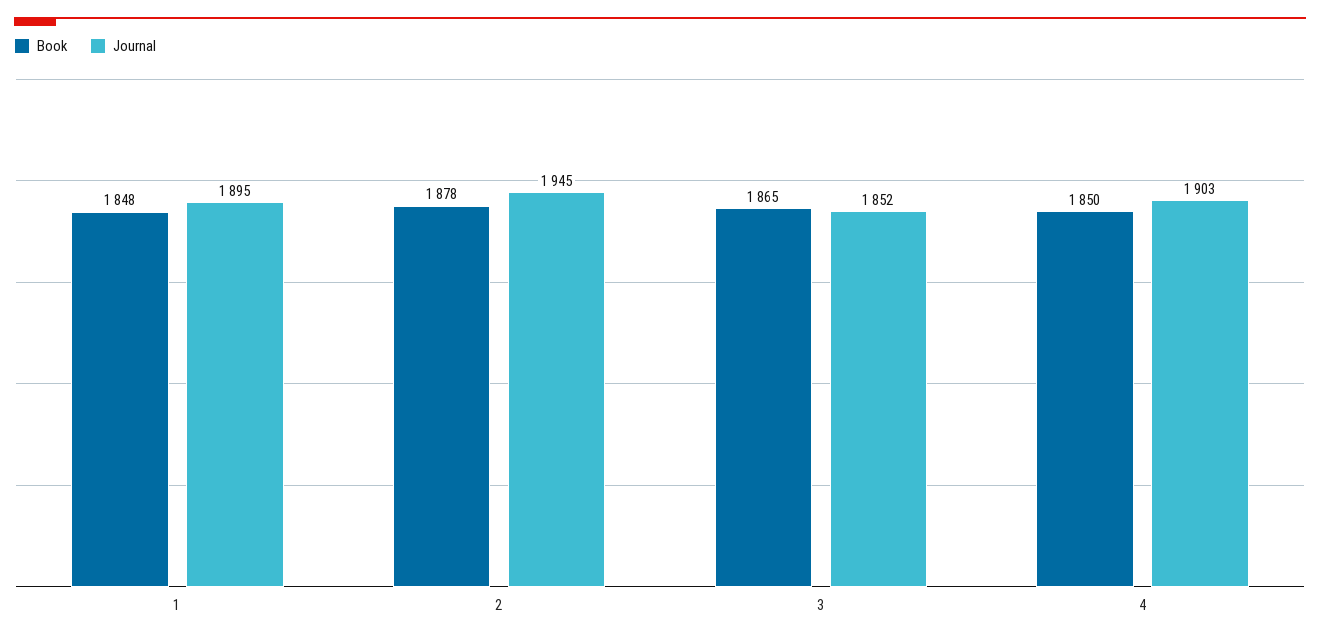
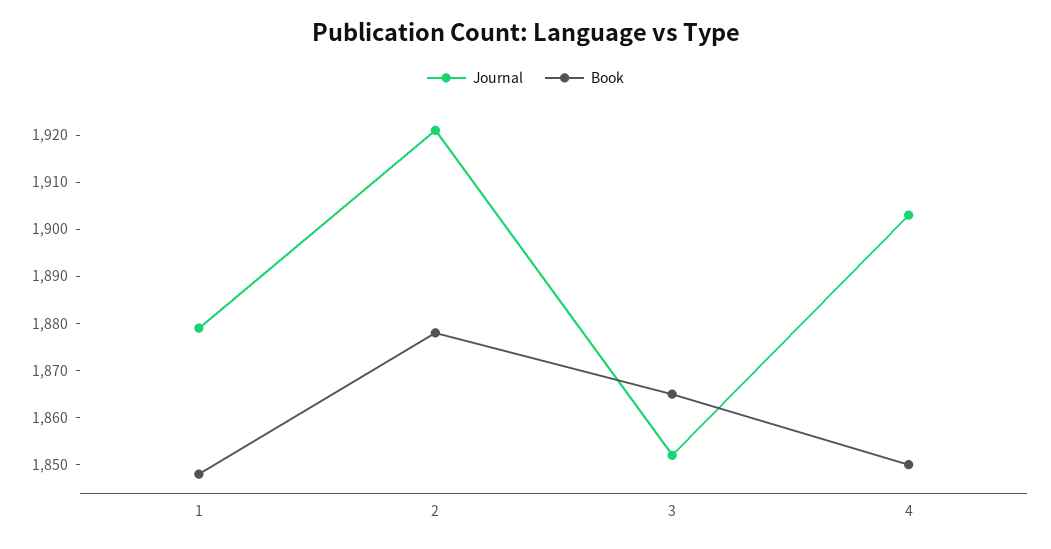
  {
    "Book": {
      "1": 1848,
      "2": 1878,
      "3": 1865,
      "4": 1850
    },
    "Journal": {
-     "1": 1895,
+     "1": 1880,
-     "2": 1945,
+     "2": 1920,
      "3": 1852,
      "4": 1903
    }
  }

